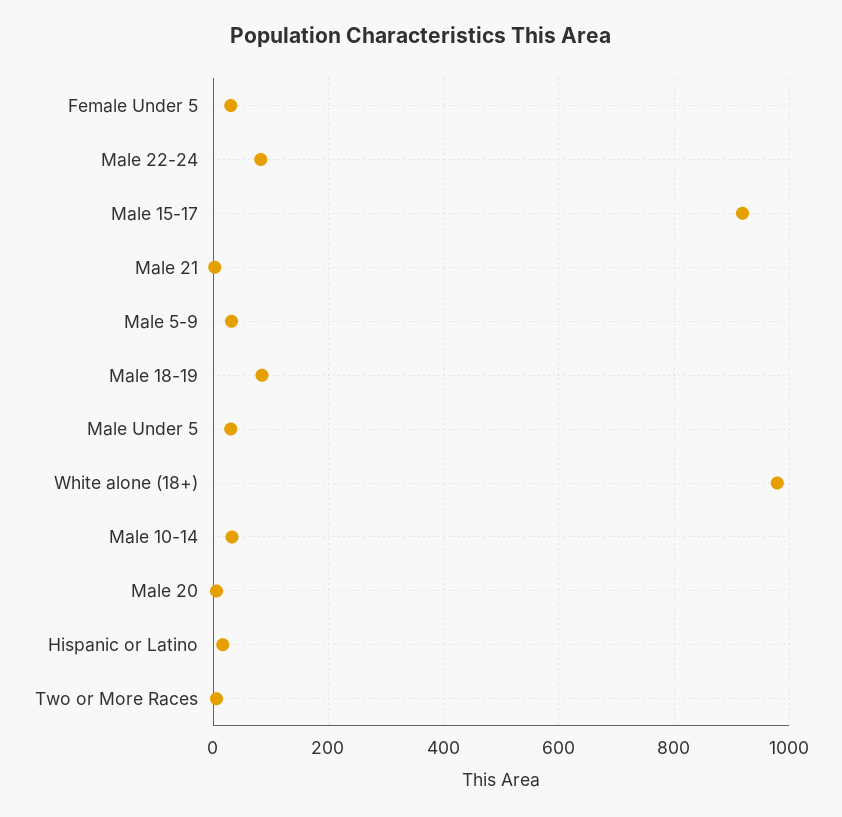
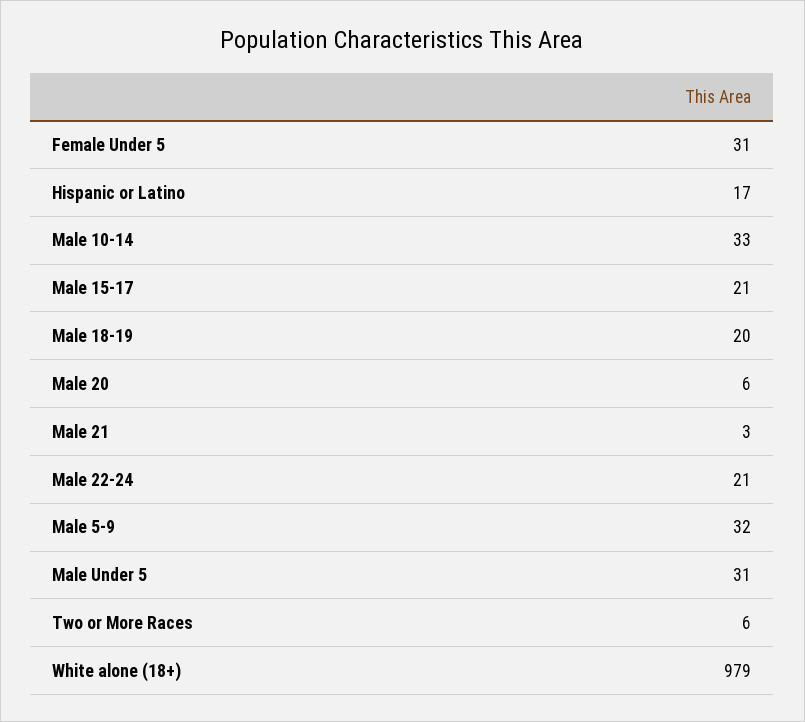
  {
    "Female Under 5": 31,
-   "Male 22-24": 80,
+   "Male 22-24": 21,
-   "Male 15-17": 920,
+   "Male 15-17": 21,
    "Male 21": 3,
    "Male 5-9": 32,
-   "Male 18-19": 80,
+   "Male 18-19": 20,
    "Male Under 5": 31,
    "White alone (18+)": 979,
    "Male 10-14": 33,
    "Male 20": 6,
    "Hispanic or Latino": 17,
    "Two or More Races": 6
  }

